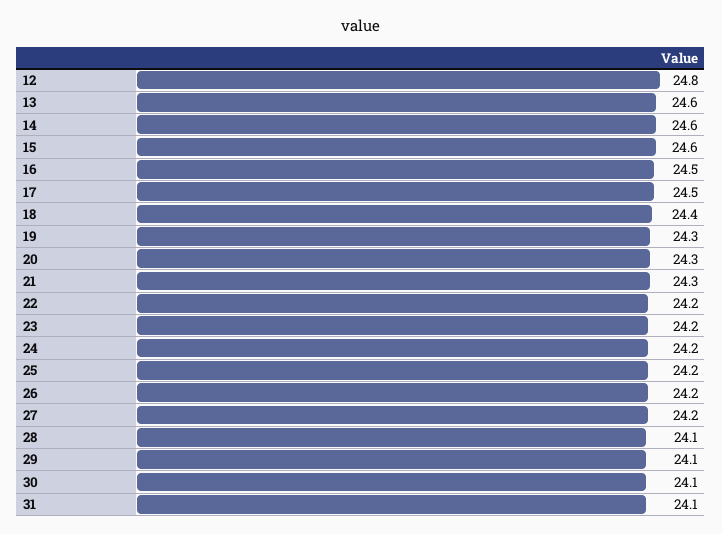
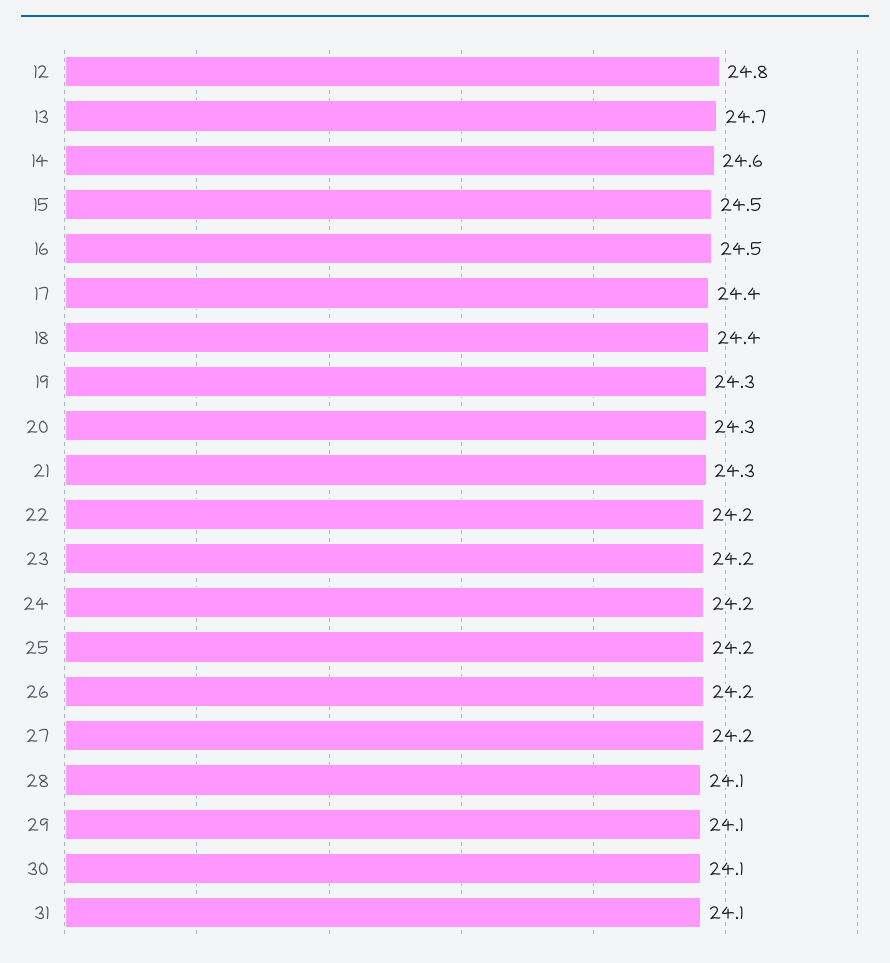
  {
    "12": 24.8,
-   "13": 24.6,
+   "13": 24.7,
    "14": 24.6,
-   "15": 24.6,
+   "15": 24.5,
    "16": 24.5,
-   "17": 24.5,
+   "17": 24.4,
    "18": 24.4,
    "19": 24.3,
    "20": 24.3,
    "21": 24.3,
    "22": 24.2,
    "23": 24.2,
    "24": 24.2,
    "25": 24.2,
    "26": 24.2,
    "27": 24.2,
    "28": 24.1,
    "29": 24.1,
    "30": 24.1,
    "31": 24.1
  }

